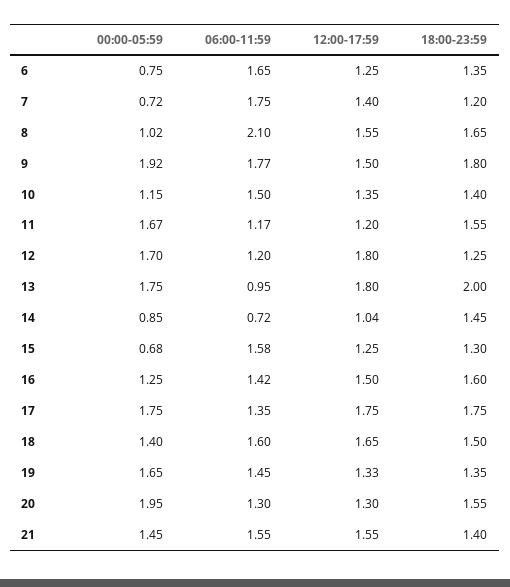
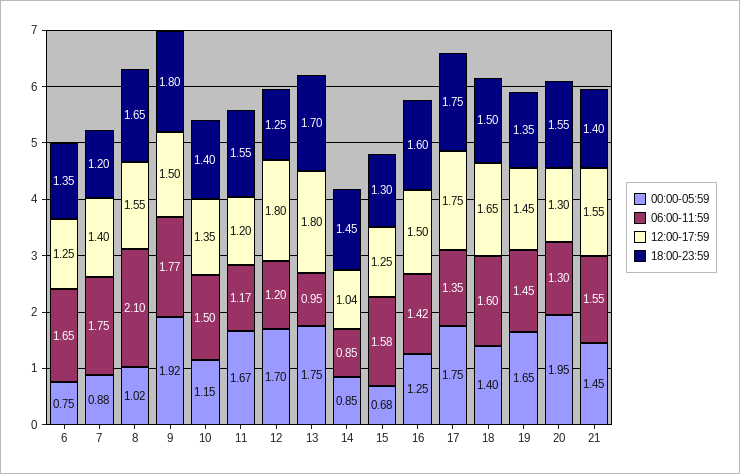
  {
    "00:00-05:59": {
      "6": 0.75,
-     "7": 0.72,
+     "7": 0.88,
      "8": 1.02,
      "9": 1.92,
      "10": 1.15,
      "11": 1.67,
      "12": 1.7,
      "13": 1.75,
      "14": 0.85,
      "15": 0.68,
      "16": 1.25,
      "17": 1.75,
      "18": 1.4,
      "19": 1.65,
      "20": 1.95,
      "21": 1.45
    },
    "06:00-11:59": {
      "6": 1.65,
      "7": 1.75,
      "8": 2.1,
      "9": 1.77,
      "10": 1.5,
      "11": 1.17,
      "12": 1.2,
      "13": 0.95,
-     "14": 0.72,
+     "14": 0.85,
      "15": 1.58,
      "16": 1.42,
      "17": 1.35,
      "18": 1.6,
      "19": 1.45,
      "20": 1.3,
      "21": 1.55
    },
    "12:00-17:59": {
      "6": 1.25,
      "7": 1.4,
      "8": 1.55,
      "9": 1.5,
      "10": 1.35,
      "11": 1.2,
      "12": 1.8,
      "13": 1.8,
      "14": 1.04,
      "15": 1.25,
      "16": 1.5,
      "17": 1.75,
      "18": 1.65,
-     "19": 1.33,
+     "19": 1.45,
      "20": 1.3,
      "21": 1.55
    },
    "18:00-23:59": {
      "6": 1.35,
      "7": 1.2,
      "8": 1.65,
      "9": 1.8,
      "10": 1.4,
      "11": 1.55,
      "12": 1.25,
-     "13": 2,
+     "13": 1.7,
      "14": 1.45,
      "15": 1.3,
      "16": 1.6,
      "17": 1.75,
      "18": 1.5,
      "19": 1.35,
      "20": 1.55,
      "21": 1.4
    }
  }

